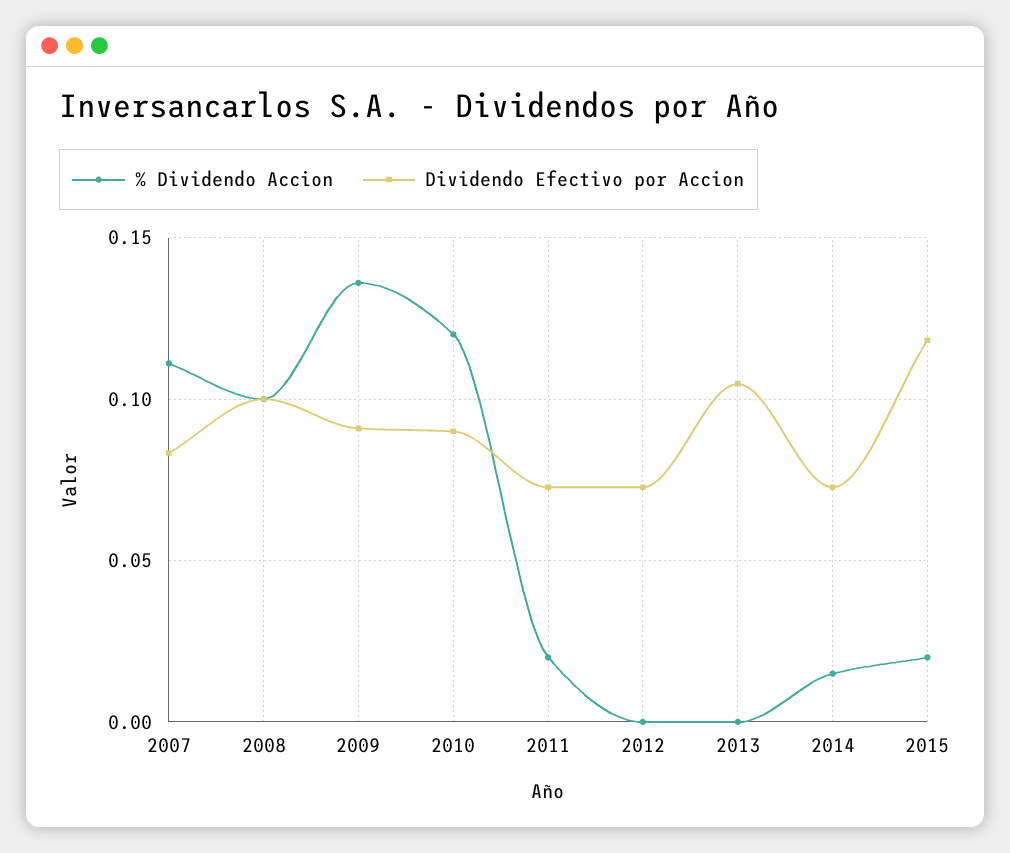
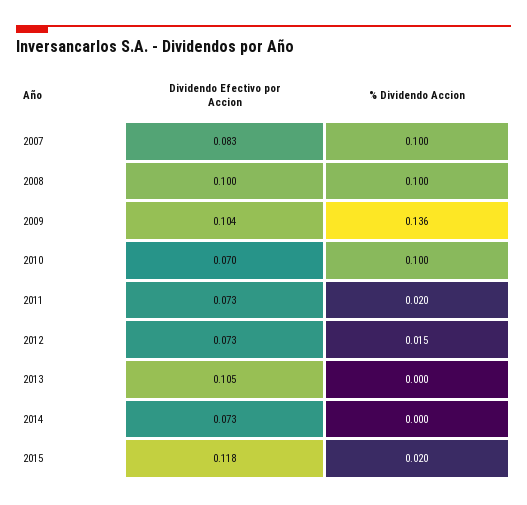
  {
    "% Dividendo Accion": {
-     "2007": 0.11,
+     "2007": 0.1,
      "2008": 0.1,
      "2009": 0.136,
-     "2010": 0.12,
+     "2010": 0.1,
      "2011": 0.02,
-     "2012": 0,
+     "2012": 0.015,
      "2013": 0,
-     "2014": 0.015,
+     "2014": 0,
      "2015": 0.02
    },
    "Dividendo Efectivo por Accion": {
      "2007": 0.083,
      "2008": 0.1,
-     "2009": 0.09,
+     "2009": 0.104,
-     "2010": 0.09,
+     "2010": 0.07,
      "2011": 0.073,
      "2012": 0.073,
      "2013": 0.105,
      "2014": 0.073,
      "2015": 0.118
    }
  }

